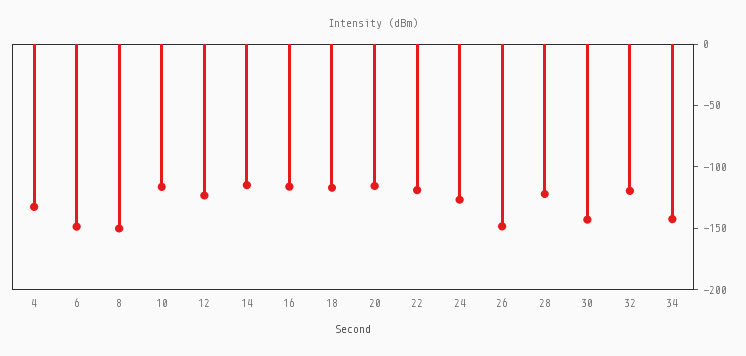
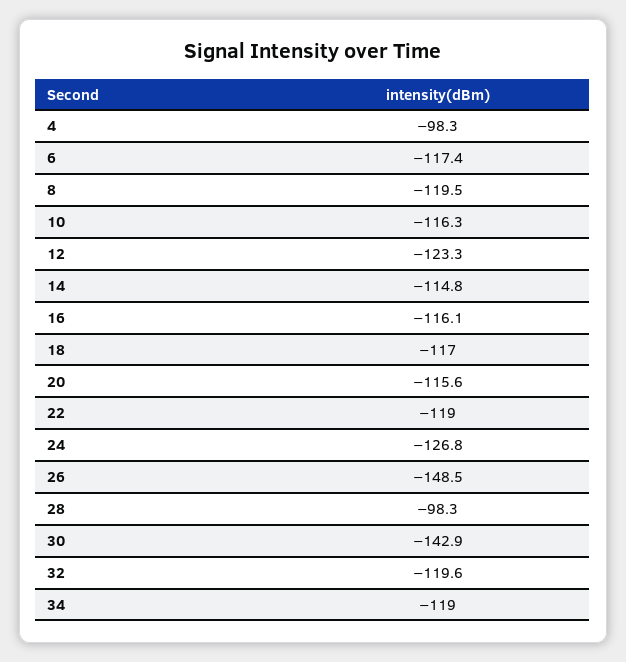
  {
-   "4": -130,
+   "4": -98.3,
-   "6": -150,
+   "6": -117.4,
-   "8": -150,
+   "8": -119.5,
    "10": -116.3,
    "12": -123.3,
    "14": -114.8,
    "16": -116.1,
    "18": -117,
    "20": -115.6,
    "22": -119,
    "24": -126.8,
    "26": -148.5,
-   "28": -120,
+   "28": -98.3,
    "30": -142.9,
    "32": -119.6,
-   "34": -140
+   "34": -119
  }

